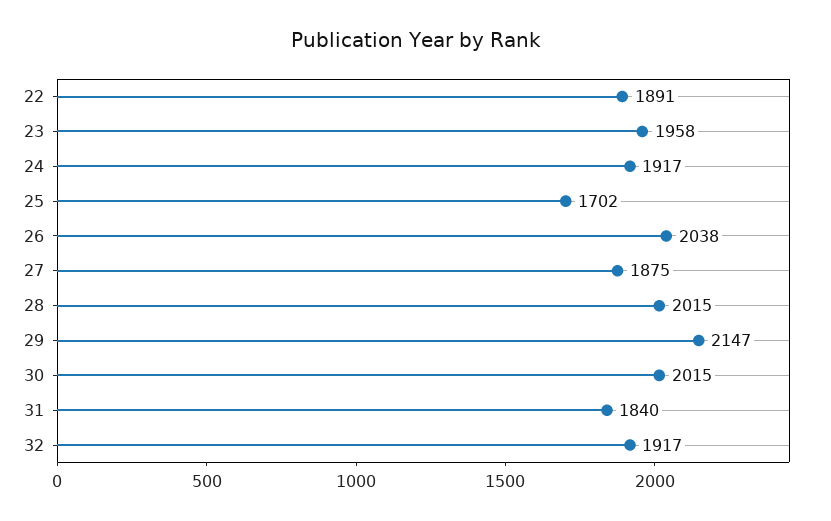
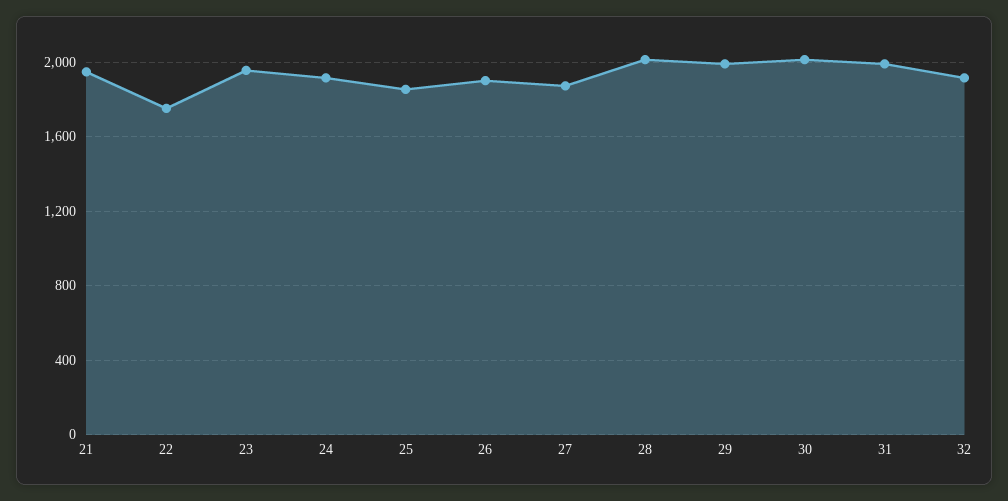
  {
-   "22": 1891,
+   "22": 1750,
    "23": 1958,
    "24": 1917,
-   "25": 1702,
+   "25": 1850,
-   "26": 2038,
+   "26": 1900,
    "27": 1875,
    "28": 2015,
-   "29": 2147,
+   "29": 2000,
    "30": 2015,
-   "31": 1840,
+   "31": 2000,
-   "32": 1917
+   "32": 1917,
+   "21": 1950
  }

